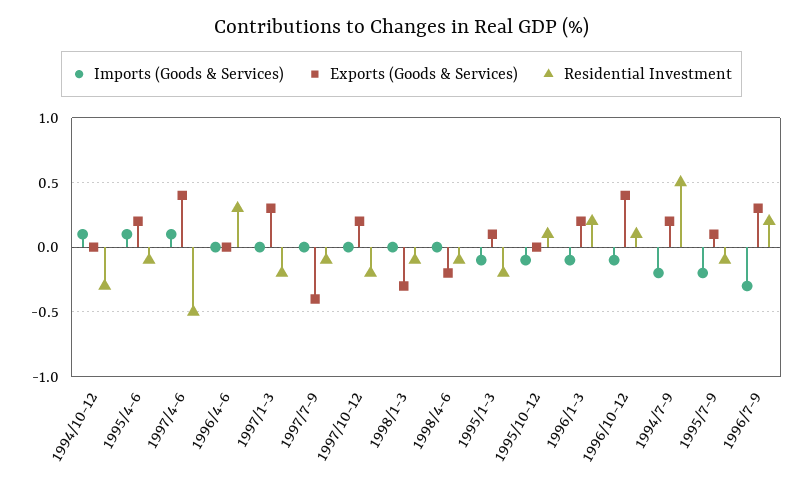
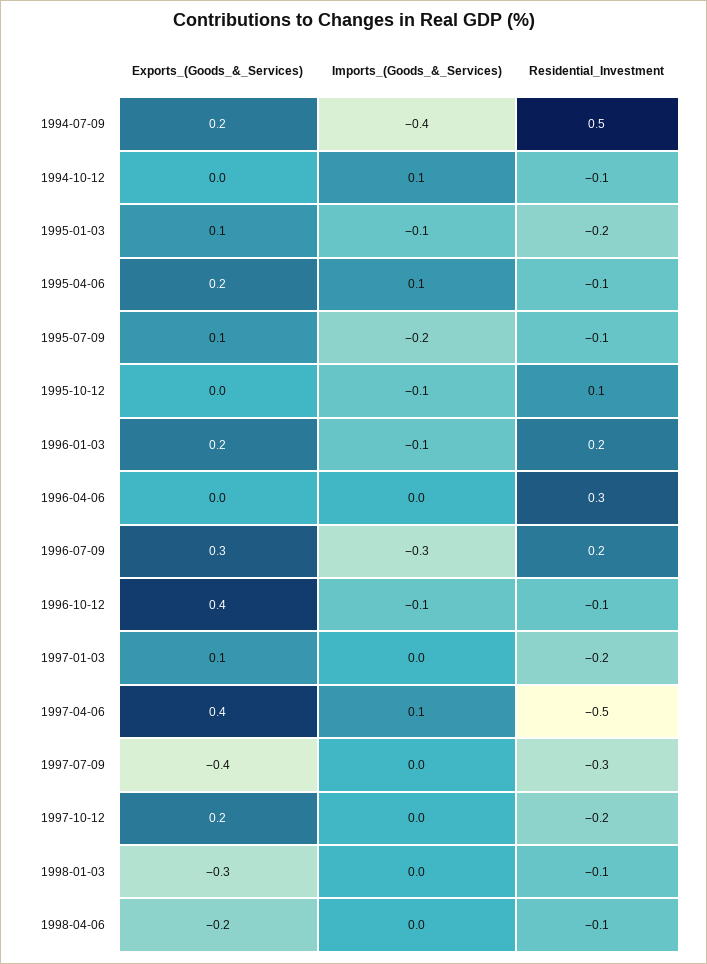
  {
    "Imports (Goods & Services)": {
      "1994/10-12": 0.1,
      "1995/4-6": 0.1,
      "1997/4-6": 0.1,
      "1996/4-6": 0,
      "1997/1-3": 0,
      "1997/7-9": 0,
      "1997/10-12": 0,
      "1998/1-3": 0,
      "1998/4-6": 0,
      "1995/1-3": -0.1,
      "1995/10-12": -0.1,
      "1996/1-3": -0.1,
      "1996/10-12": -0.1,
-     "1994/7-9": -0.2,
+     "1994/7-9": -0.4,
      "1995/7-9": -0.2,
      "1996/7-9": -0.3
    },
    "Exports (Goods & Services)": {
      "1994/10-12": 0,
      "1995/4-6": 0.2,
      "1997/4-6": 0.4,
      "1996/4-6": 0,
-     "1997/1-3": 0.3,
+     "1997/1-3": 0.1,
      "1997/7-9": -0.4,
      "1997/10-12": 0.2,
      "1998/1-3": -0.3,
      "1998/4-6": -0.2,
      "1995/1-3": 0.1,
      "1995/10-12": 0,
      "1996/1-3": 0.2,
      "1996/10-12": 0.4,
      "1994/7-9": 0.2,
      "1995/7-9": 0.1,
      "1996/7-9": 0.3
    },
    "Residential Investment": {
-     "1994/10-12": -0.3,
+     "1994/10-12": -0.1,
      "1995/4-6": -0.1,
      "1997/4-6": -0.5,
      "1996/4-6": 0.3,
      "1997/1-3": -0.2,
-     "1997/7-9": -0.1,
+     "1997/7-9": -0.3,
      "1997/10-12": -0.2,
      "1998/1-3": -0.1,
      "1998/4-6": -0.1,
      "1995/1-3": -0.2,
      "1995/10-12": 0.1,
      "1996/1-3": 0.2,
-     "1996/10-12": 0.1,
+     "1996/10-12": -0.1,
      "1994/7-9": 0.5,
      "1995/7-9": -0.1,
      "1996/7-9": 0.2
    }
  }

